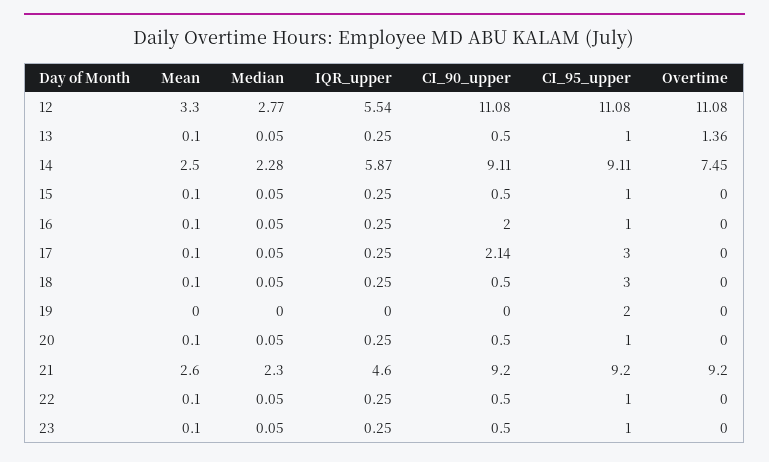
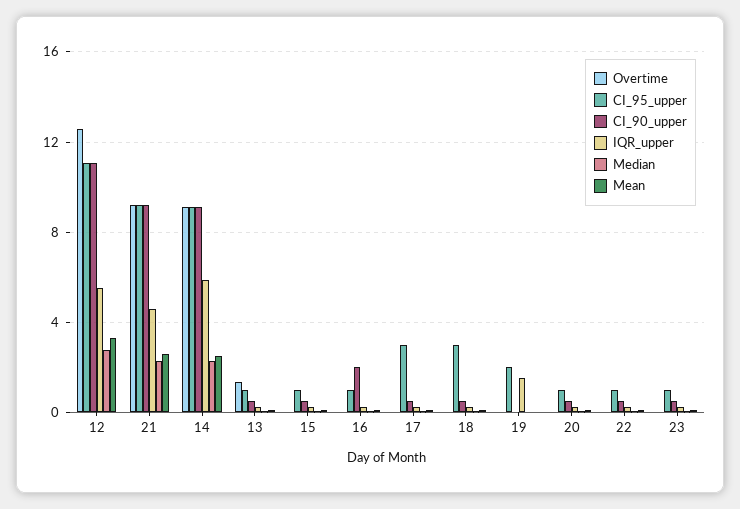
  {
    "Mean": {
      "12": 3.3,
      "13": 0.1,
      "14": 2.5,
      "15": 0.1,
      "16": 0.1,
      "17": 0.1,
      "18": 0.1,
      "19": 0,
      "20": 0.1,
      "21": 2.6,
      "22": 0.1,
      "23": 0.1
    },
    "Median": {
      "12": 2.77,
      "13": 0.05,
      "14": 2.28,
      "15": 0.05,
      "16": 0.05,
      "17": 0.05,
      "18": 0.05,
      "19": 0,
      "20": 0.05,
      "21": 2.3,
      "22": 0.05,
      "23": 0.05
    },
    "IQR_upper": {
      "12": 5.54,
      "13": 0.25,
      "14": 5.87,
      "15": 0.25,
      "16": 0.25,
      "17": 0.25,
      "18": 0.25,
-     "19": 0,
+     "19": 1.5,
      "20": 0.25,
      "21": 4.6,
      "22": 0.25,
      "23": 0.25
    },
    "CI_90_upper": {
      "12": 11.08,
      "13": 0.5,
      "14": 9.11,
      "15": 0.5,
      "16": 2,
-     "17": 2.14,
+     "17": 0.5,
      "18": 0.5,
      "19": 0,
      "20": 0.5,
      "21": 9.2,
      "22": 0.5,
      "23": 0.5
    },
    "CI_95_upper": {
      "12": 11.08,
      "13": 1,
      "14": 9.11,
      "15": 1,
      "16": 1,
      "17": 3,
      "18": 3,
      "19": 2,
      "20": 1,
      "21": 9.2,
      "22": 1,
      "23": 1
    },
    "Overtime": {
-     "12": 11.08,
+     "12": 12.5,
      "13": 1.36,
-     "14": 7.45,
+     "14": 9,
      "15": 0,
      "16": 0,
      "17": 0,
      "18": 0,
      "19": 0,
      "20": 0,
      "21": 9.2,
      "22": 0,
      "23": 0
    }
  }

